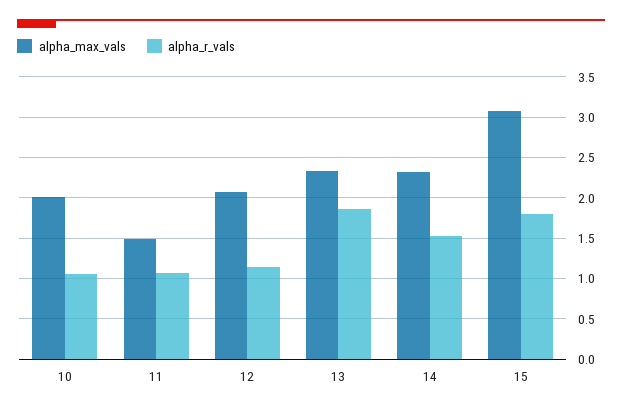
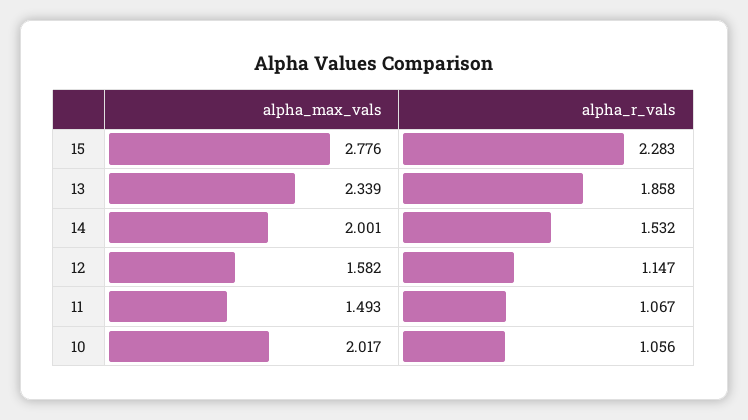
  {
    "alpha_max_vals": {
      "10": 2.017,
      "11": 1.493,
-     "12": 2.1,
+     "12": 1.582,
      "13": 2.339,
-     "14": 2.3,
+     "14": 2.001,
-     "15": 3.1
+     "15": 2.776
    },
    "alpha_r_vals": {
      "10": 1.056,
      "11": 1.067,
      "12": 1.147,
      "13": 1.858,
      "14": 1.532,
-     "15": 1.8
+     "15": 2.283
    }
  }

